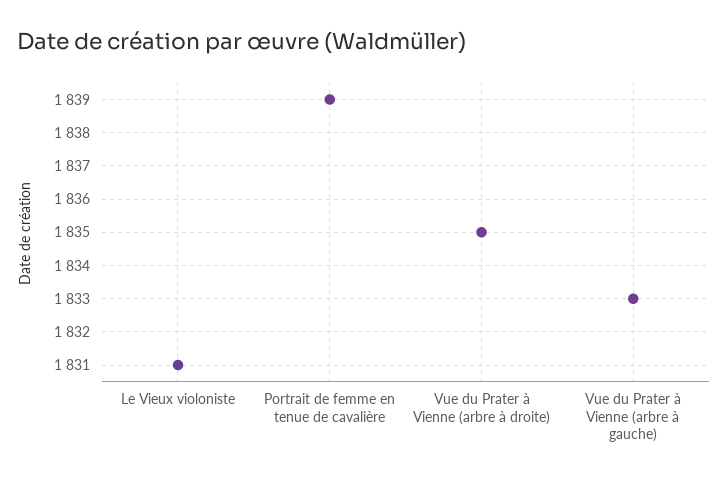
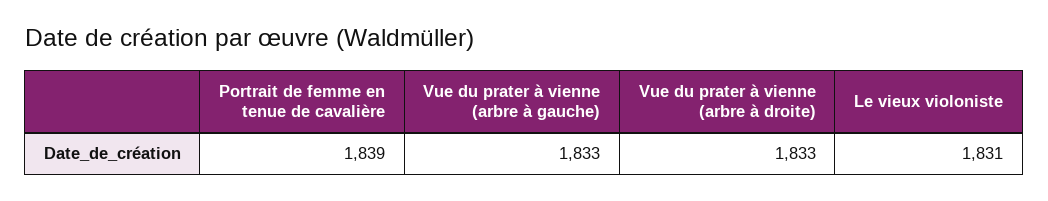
  {
    "Le Vieux violoniste": 1831,
    "Portrait de femme en tenue de cavalière": 1839,
-   "Vue du Prater à Vienne (arbre à droite)": 1835,
+   "Vue du Prater à Vienne (arbre à droite)": 1833,
    "Vue du Prater à Vienne (arbre à gauche)": 1833
  }

